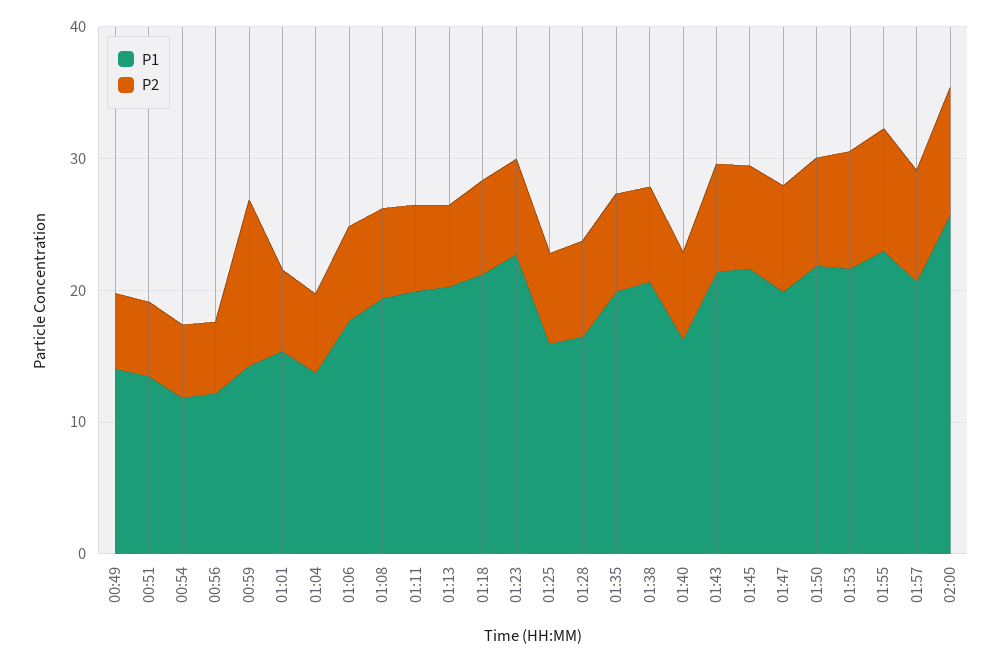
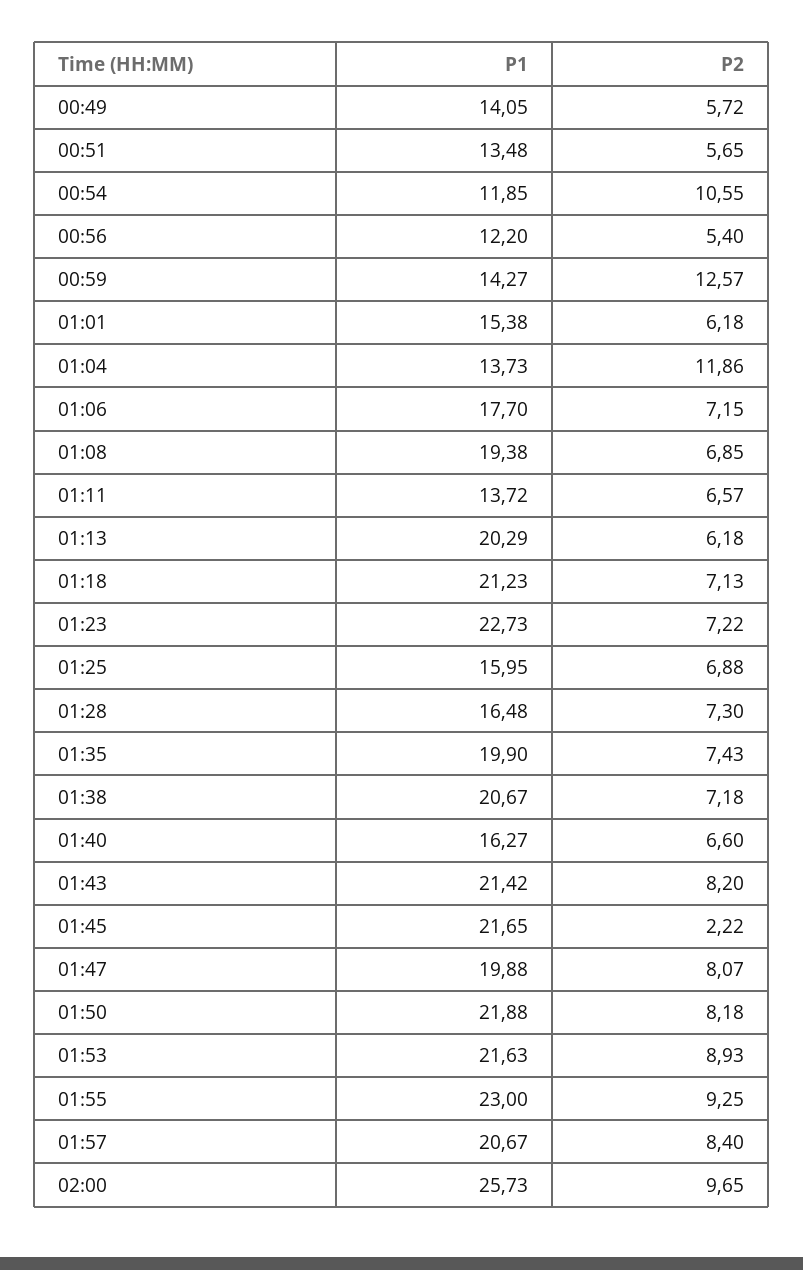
  {
    "P1": {
      "00:49": 14.05,
      "00:51": 13.48,
      "00:54": 11.85,
      "00:56": 12.2,
      "00:59": 14.27,
      "01:01": 15.38,
      "01:04": 13.73,
      "01:06": 17.7,
      "01:08": 19.38,
-     "01:11": 20,
+     "01:11": 13.72,
      "01:13": 20.29,
      "01:18": 21.23,
      "01:23": 22.73,
      "01:25": 15.95,
      "01:28": 16.48,
      "01:35": 19.9,
      "01:38": 20.67,
      "01:40": 16.27,
      "01:43": 21.42,
      "01:45": 21.65,
      "01:47": 19.88,
      "01:50": 21.88,
      "01:53": 21.63,
      "01:55": 23,
      "01:57": 20.67,
      "02:00": 25.73
    },
    "P2": {
      "00:49": 5.72,
      "00:51": 5.65,
-     "00:54": 6,
+     "00:54": 10.55,
      "00:56": 5.4,
      "00:59": 12.57,
      "01:01": 6.18,
-     "01:04": 6,
+     "01:04": 11.86,
      "01:06": 7.15,
      "01:08": 6.85,
      "01:11": 6.57,
      "01:13": 6.18,
      "01:18": 7.13,
      "01:23": 7.22,
      "01:25": 6.88,
      "01:28": 7.3,
      "01:35": 7.43,
      "01:38": 7.18,
      "01:40": 6.6,
      "01:43": 8.2,
-     "01:45": 8,
+     "01:45": 2.22,
      "01:47": 8.07,
      "01:50": 8.18,
      "01:53": 8.93,
      "01:55": 9.25,
      "01:57": 8.4,
      "02:00": 9.65
    }
  }

